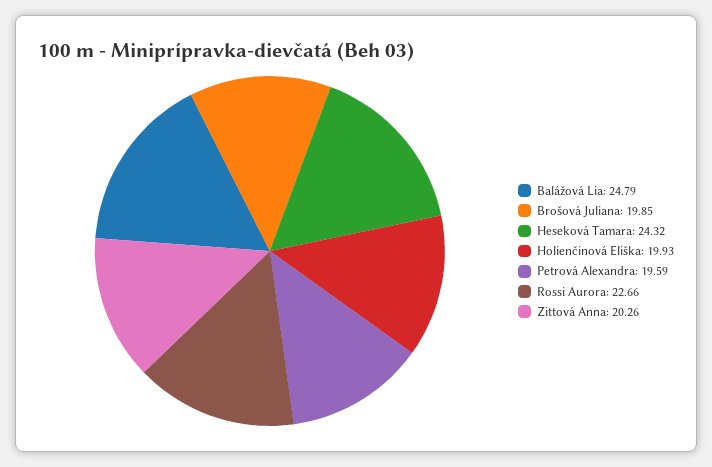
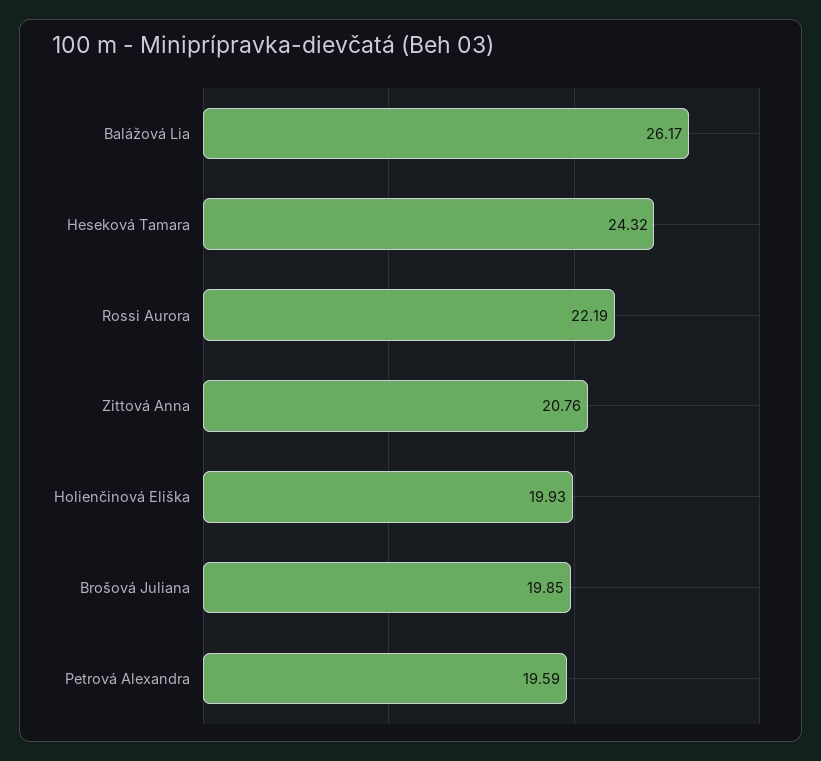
  {
-   "Balážová Lia": 24.79,
+   "Balážová Lia": 26.17,
    "Brošová Juliana": 19.85,
    "Heseková Tamara": 24.32,
    "Holienčinová Eliška": 19.93,
    "Petrová Alexandra": 19.59,
-   "Rossi Aurora": 22.66,
+   "Rossi Aurora": 22.19,
-   "Zittová Anna": 20.26
+   "Zittová Anna": 20.76
  }

